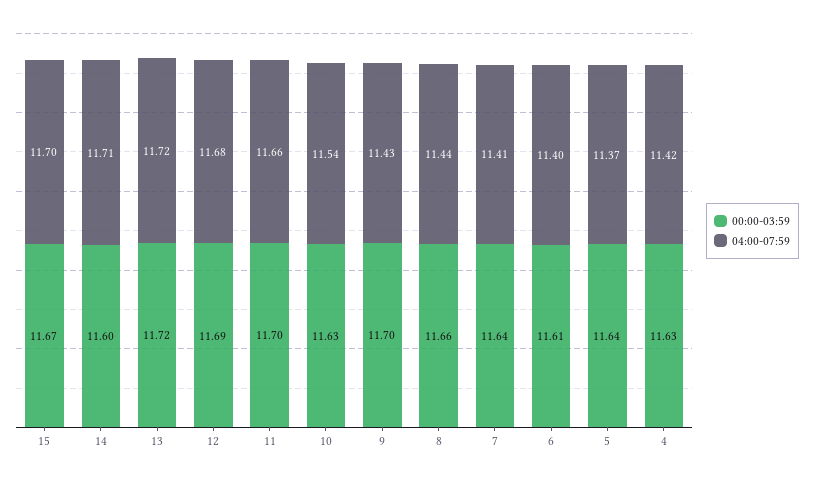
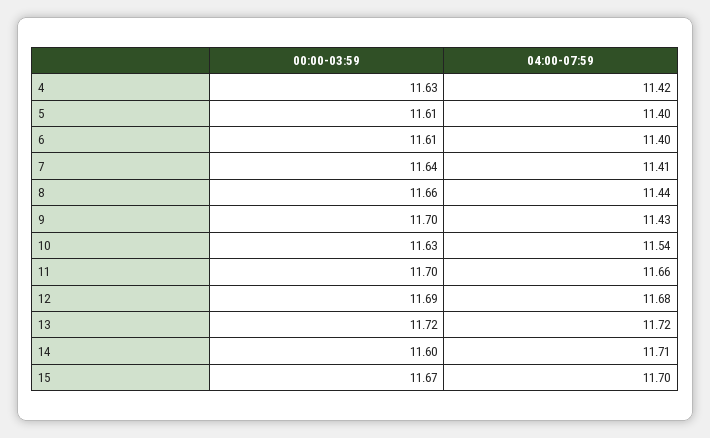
  {
    "00:00-03:59": {
      "15": 11.67,
      "14": 11.6,
      "13": 11.72,
      "12": 11.69,
      "11": 11.7,
      "10": 11.63,
      "9": 11.7,
      "8": 11.66,
      "7": 11.64,
      "6": 11.61,
-     "5": 11.64,
+     "5": 11.61,
      "4": 11.63
    },
    "04:00-07:59": {
      "15": 11.7,
      "14": 11.71,
      "13": 11.72,
      "12": 11.68,
      "11": 11.66,
      "10": 11.54,
      "9": 11.43,
      "8": 11.44,
      "7": 11.41,
      "6": 11.4,
-     "5": 11.37,
+     "5": 11.4,
      "4": 11.42
    }
  }

